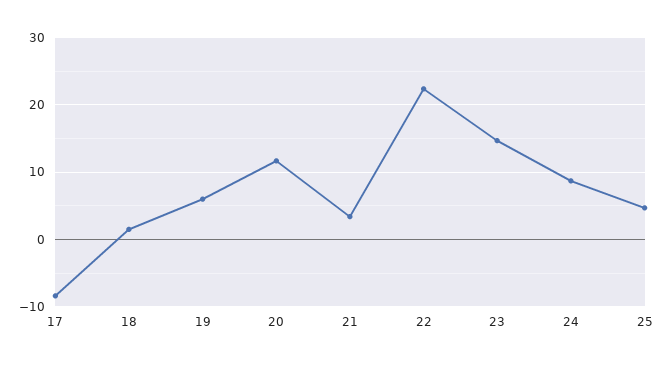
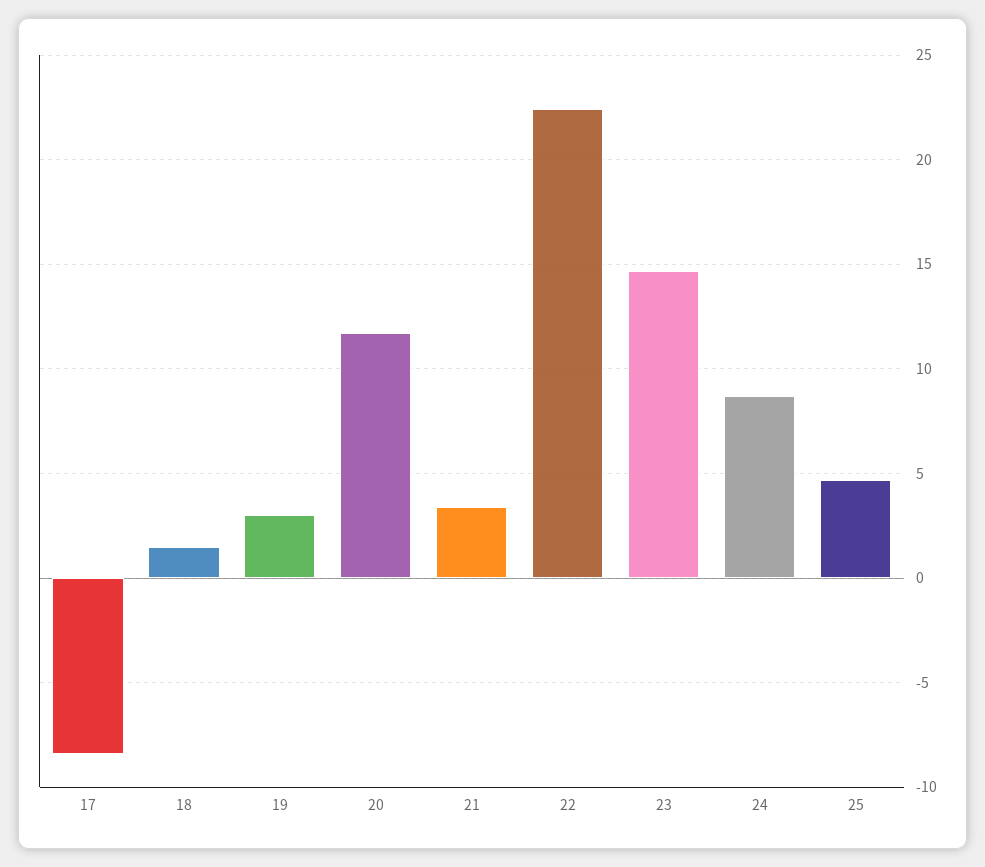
  {
    "17": -8.5,
    "18": 1.5,
-   "19": 6,
+   "19": 3,
    "20": 11.5,
    "21": 3.5,
    "22": 22.5,
    "23": 14.5,
    "24": 8.5,
    "25": 4.5
  }

